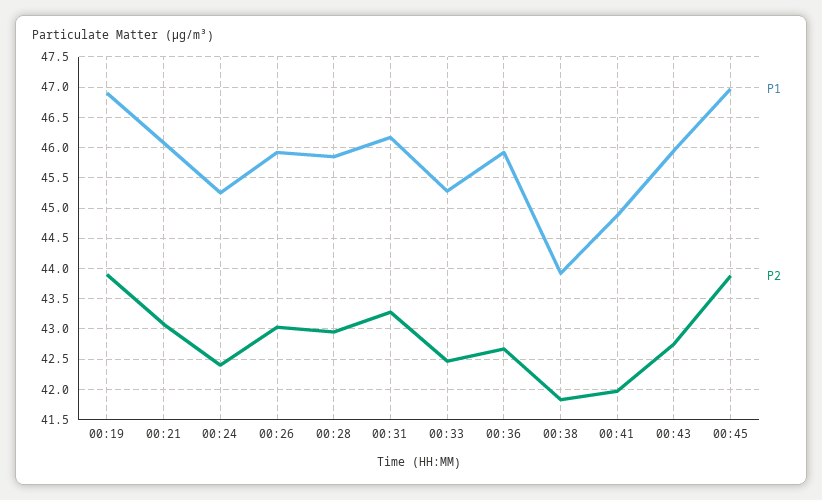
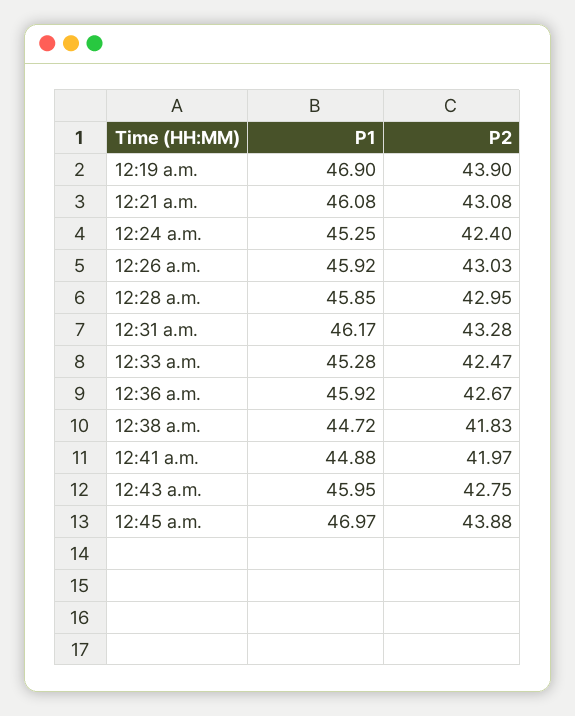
  {
    "P1": {
      "00:19": 46.9,
      "00:21": 46.08,
      "00:24": 45.25,
      "00:26": 45.92,
      "00:28": 45.85,
      "00:31": 46.17,
      "00:33": 45.28,
      "00:36": 45.92,
-     "00:38": 43.9,
+     "00:38": 44.72,
      "00:41": 44.88,
      "00:43": 45.95,
      "00:45": 46.97
    },
    "P2": {
      "00:19": 43.9,
      "00:21": 43.08,
      "00:24": 42.4,
      "00:26": 43.03,
      "00:28": 42.95,
      "00:31": 43.28,
      "00:33": 42.47,
      "00:36": 42.67,
      "00:38": 41.83,
      "00:41": 41.97,
      "00:43": 42.75,
      "00:45": 43.88
    }
  }

